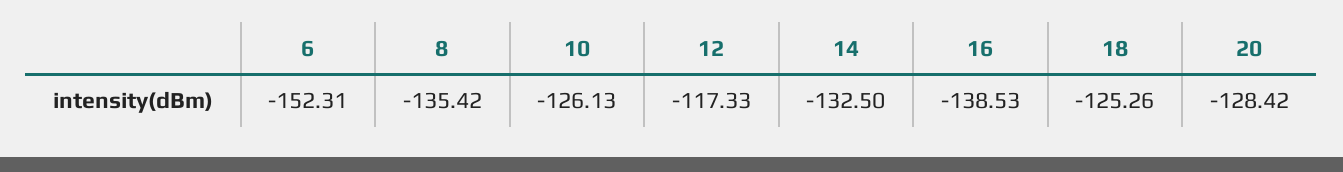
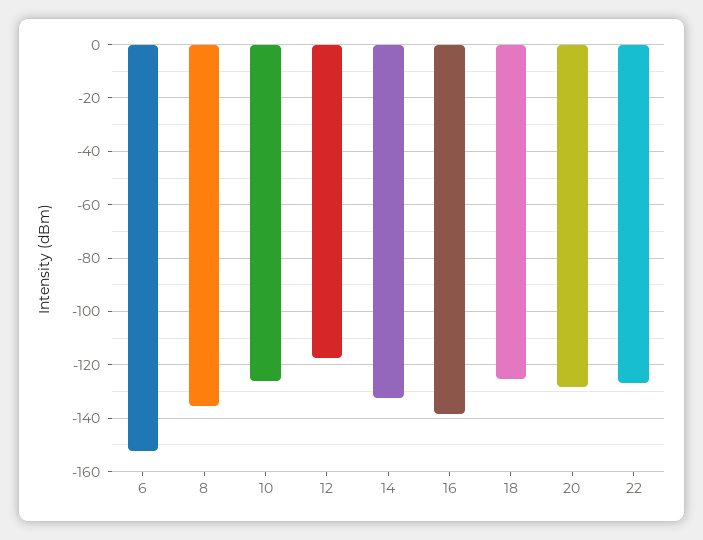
  {
    "6": -152.31,
    "8": -135.42,
    "10": -126.13,
    "12": -117.33,
    "14": -132.5,
    "16": -138.53,
    "18": -125.26,
-   "20": -128.42
+   "20": -128.42,
+   "22": -127.5
  }

